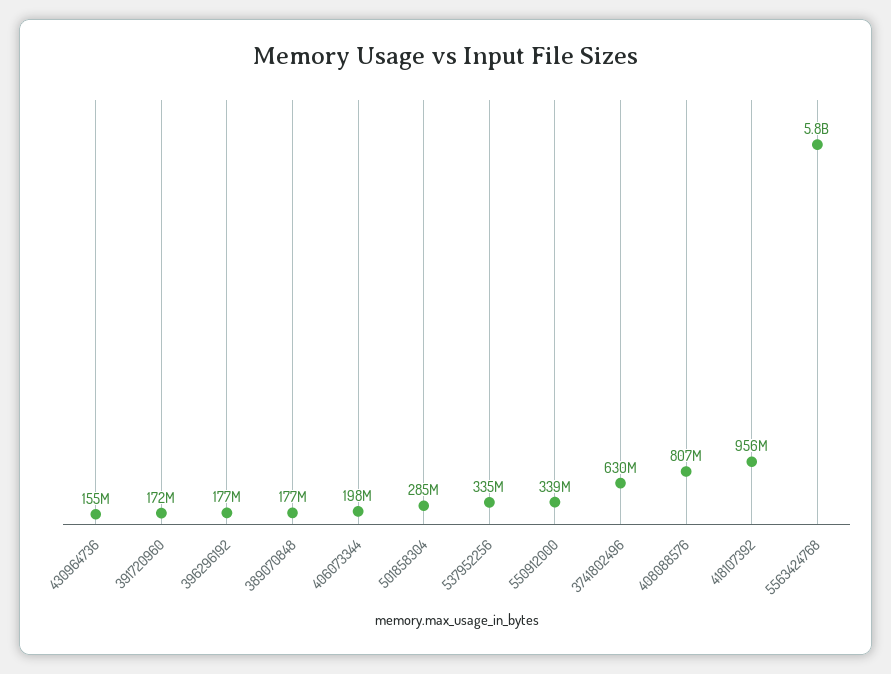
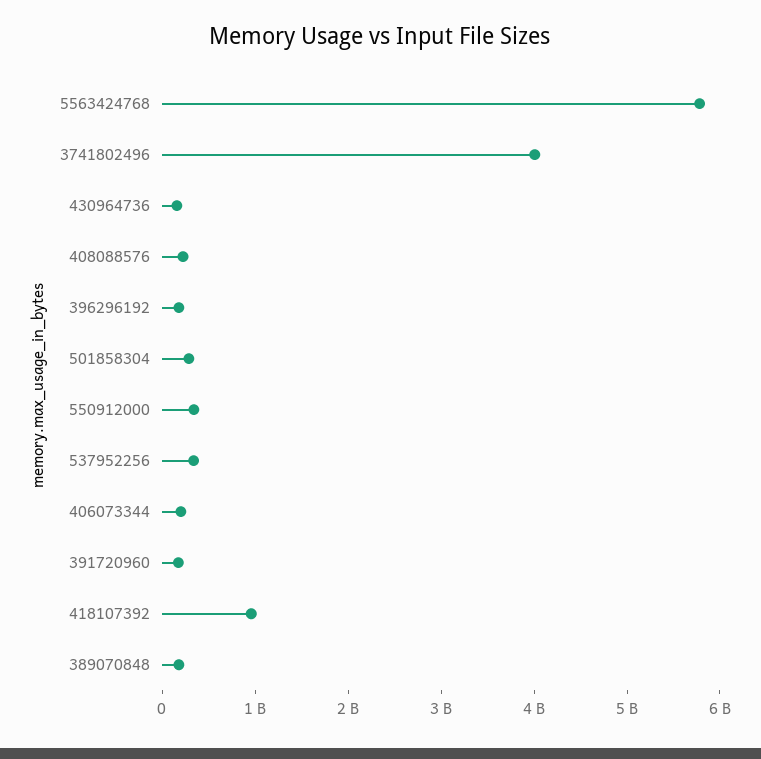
  {
    "430964736": 155000000,
    "391720960": 172000000,
    "396296192": 177000000,
    "389070848": 177000000,
    "406073344": 198000000,
    "501858304": 285000000,
    "537952256": 335000000,
    "550912000": 339000000,
-   "3741802496": 630000000,
+   "3741802496": 4000000000,
-   "408088576": 807000000,
+   "408088576": 200000000,
    "418107392": 956000000,
    "5563424768": 5800000000
  }

